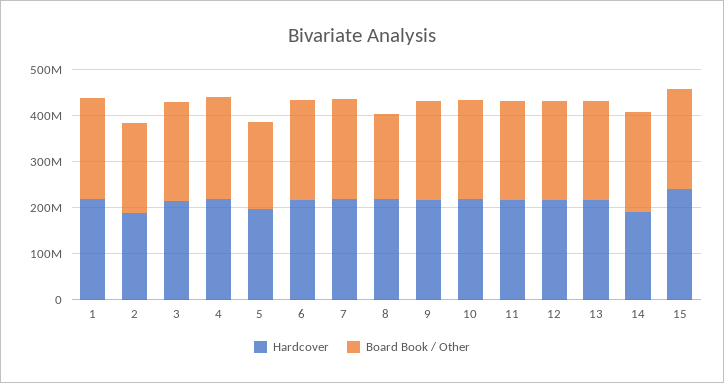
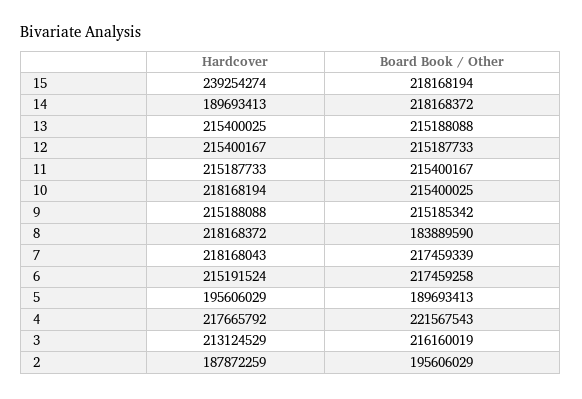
  {
    "Hardcover": {
-     "1": 220000000,
      "2": 187872259,
      "3": 213124529,
      "4": 217665792,
      "5": 195606029,
      "6": 215191524,
      "7": 218168043,
      "8": 218168372,
      "9": 215188088,
      "10": 218168194,
      "11": 215187733,
      "12": 215400167,
      "13": 215400025,
      "14": 189693413,
      "15": 239254274
    },
    "Board Book / Other": {
-     "1": 220000000,
      "2": 195606029,
      "3": 216160019,
      "4": 221567543,
      "5": 189693413,
      "6": 217459258,
      "7": 217459339,
      "8": 183889590,
      "9": 215185342,
      "10": 215400025,
      "11": 215400167,
      "12": 215187733,
      "13": 215188088,
      "14": 218168372,
      "15": 218168194
    }
  }

